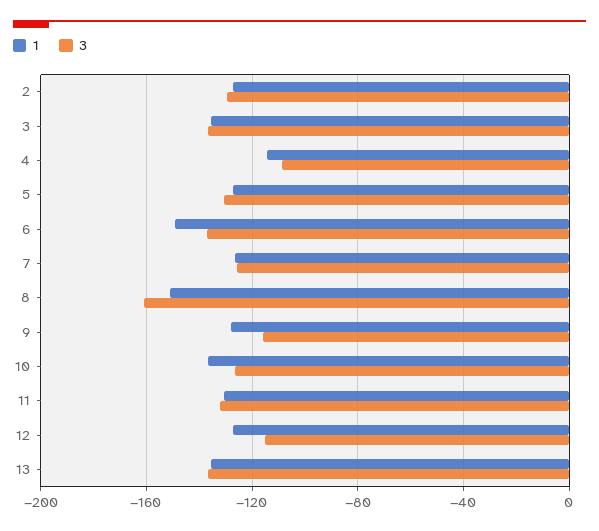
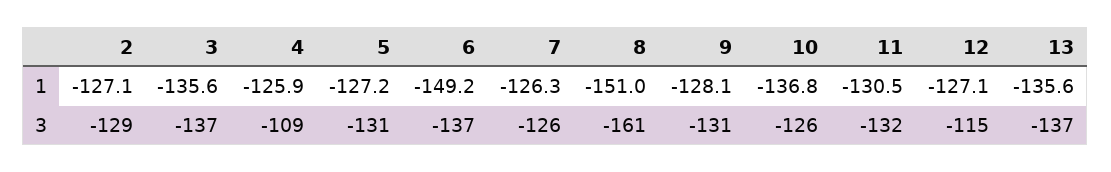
  {
    "1": {
      "2": -127.1,
      "3": -135.6,
-     "4": -115,
+     "4": -125.9,
      "5": -127.2,
      "6": -149.2,
      "7": -126.3,
      "8": -151,
      "9": -128.1,
      "10": -136.8,
      "11": -130.5,
      "12": -127.1,
      "13": -135.6
    },
    "3": {
      "2": -129,
      "3": -137,
      "4": -109,
      "5": -131,
      "6": -137,
      "7": -126,
      "8": -161,
-     "9": -115,
+     "9": -131,
      "10": -126,
      "11": -132,
      "12": -115,
      "13": -137
    }
  }

